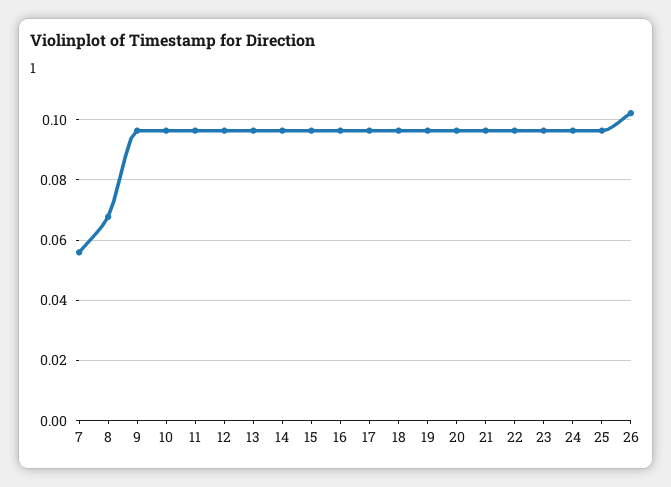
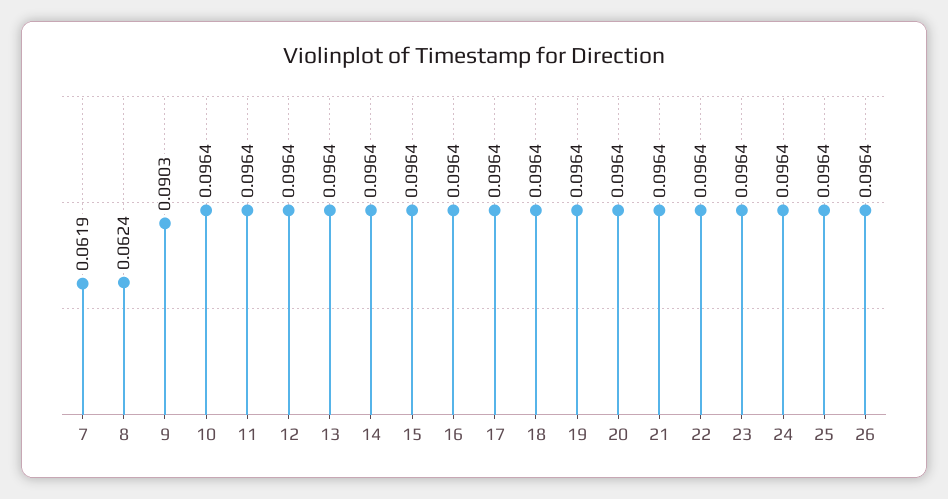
  {
-   "7": 0.056,
+   "7": 0.0619,
-   "8": 0.068,
+   "8": 0.0624,
-   "9": 0.096,
+   "9": 0.0903,
    "10": 0.0964,
    "11": 0.0964,
    "12": 0.0964,
    "13": 0.0964,
    "14": 0.0964,
    "15": 0.0964,
    "16": 0.0964,
    "17": 0.0964,
    "18": 0.0964,
    "19": 0.0964,
    "20": 0.0964,
    "21": 0.0964,
    "22": 0.0964,
    "23": 0.0964,
    "24": 0.0964,
    "25": 0.0964,
-   "26": 0.102
+   "26": 0.0964
  }

